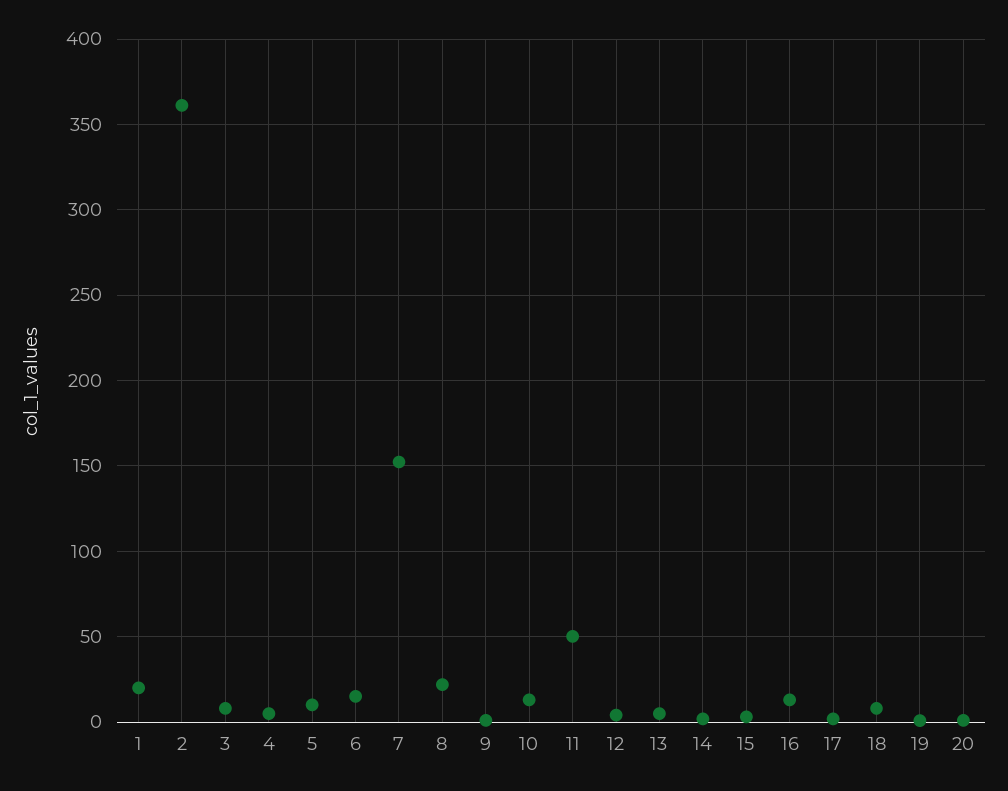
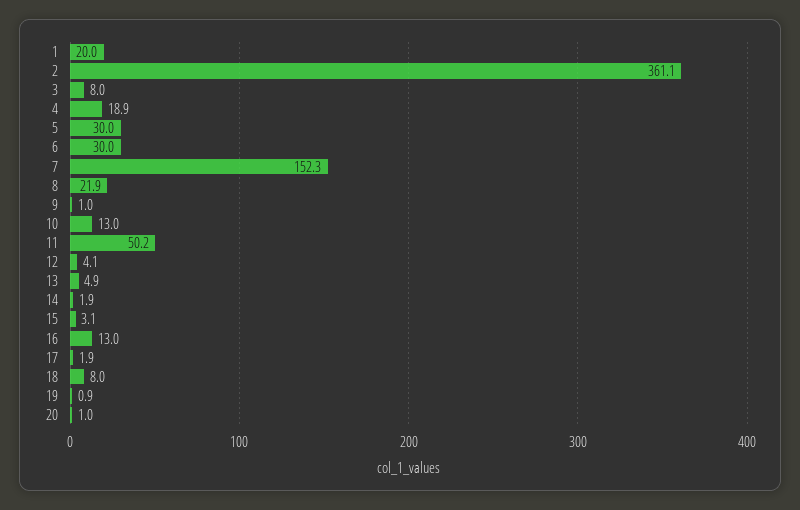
  {
    "1": 20,
    "2": 361.1,
    "3": 8,
-   "4": 5,
+   "4": 18.9,
-   "5": 10,
+   "5": 30,
-   "6": 15,
+   "6": 30,
    "7": 152.3,
    "8": 21.9,
    "9": 1,
    "10": 13,
    "11": 50.2,
    "12": 4.1,
    "13": 4.9,
    "14": 1.9,
    "15": 3.1,
    "16": 13,
    "17": 1.9,
    "18": 8,
    "19": 0.9,
    "20": 1
  }

